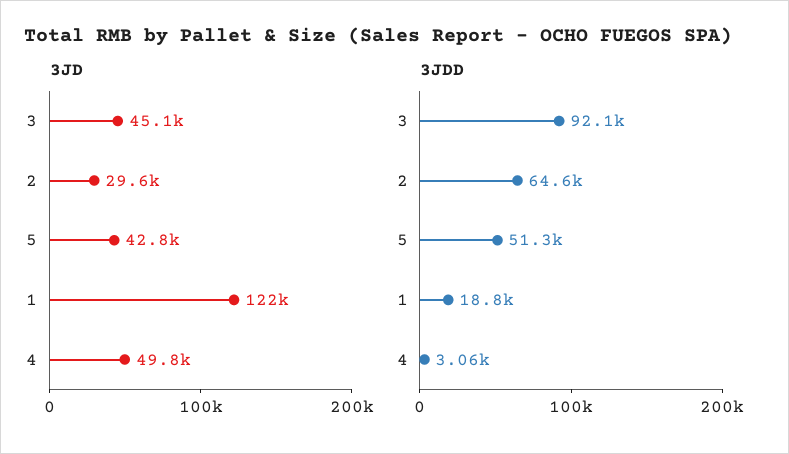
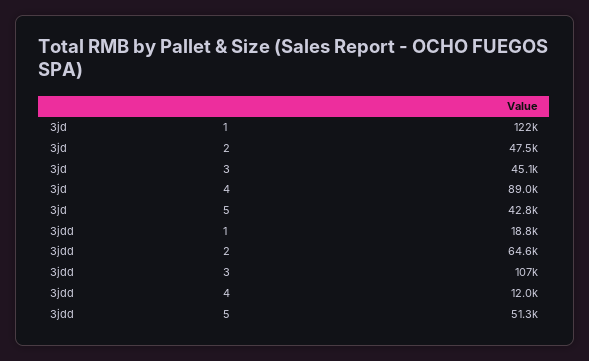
  {
    "3JD": {
      "3": 45100,
-     "2": 29600,
+     "2": 47500,
      "5": 42800,
      "1": 122000,
-     "4": 49800
+     "4": 89000
    },
    "3JDD": {
-     "3": 92100,
+     "3": 107000,
      "2": 64600,
      "5": 51300,
      "1": 18800,
-     "4": 3060
+     "4": 12000
    }
  }

